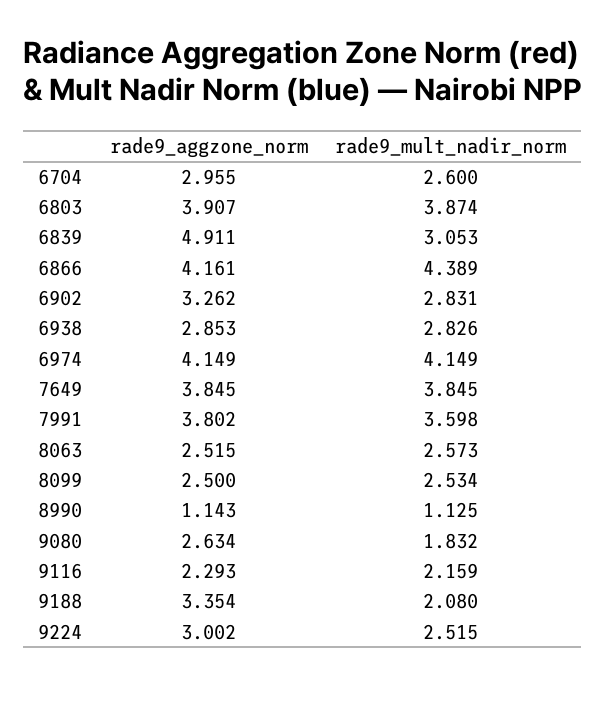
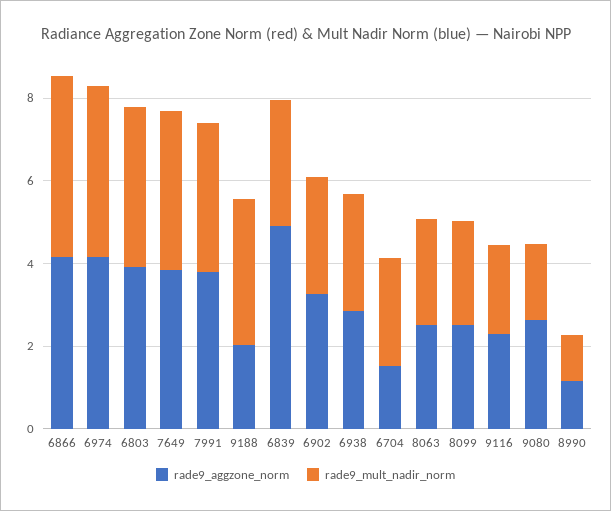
  {
    "rade9_aggzone_norm": {
-     "6704": 2.955,
+     "6704": 1.5,
      "6803": 3.907,
      "6839": 4.911,
      "6866": 4.161,
      "6902": 3.262,
      "6938": 2.853,
      "6974": 4.149,
      "7649": 3.845,
      "7991": 3.802,
      "8063": 2.515,
      "8099": 2.5,
      "8990": 1.143,
      "9080": 2.634,
      "9116": 2.293,
-     "9188": 3.354,
+     "9188": 2
-     "9224": 3.002
    },
    "rade9_mult_nadir_norm": {
      "6704": 2.6,
      "6803": 3.874,
      "6839": 3.053,
      "6866": 4.389,
      "6902": 2.831,
      "6938": 2.826,
      "6974": 4.149,
      "7649": 3.845,
      "7991": 3.598,
      "8063": 2.573,
      "8099": 2.534,
      "8990": 1.125,
      "9080": 1.832,
      "9116": 2.159,
-     "9188": 2.08,
+     "9188": 3.5
-     "9224": 2.515
    }
  }

